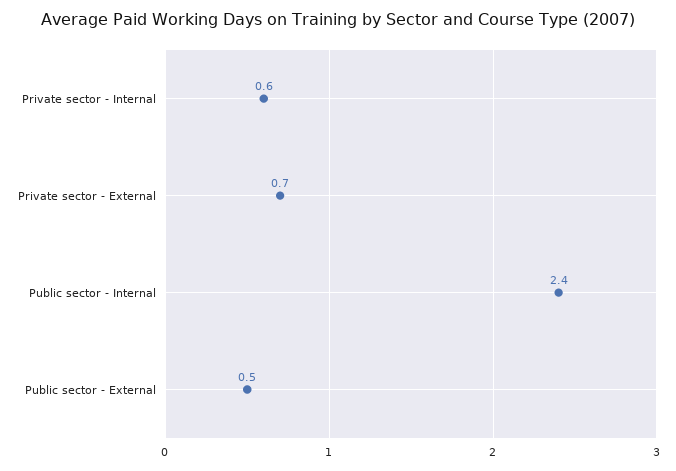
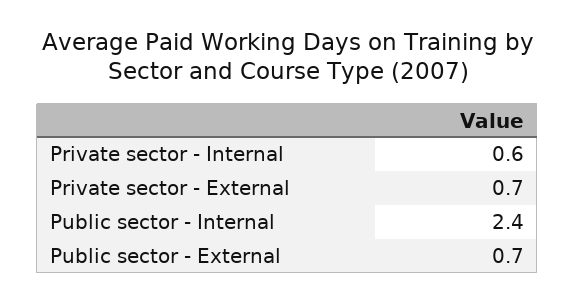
  {
    "Private sector - Internal": 0.6,
    "Private sector - External": 0.7,
    "Public sector - Internal": 2.4,
-   "Public sector - External": 0.5
+   "Public sector - External": 0.7
  }

